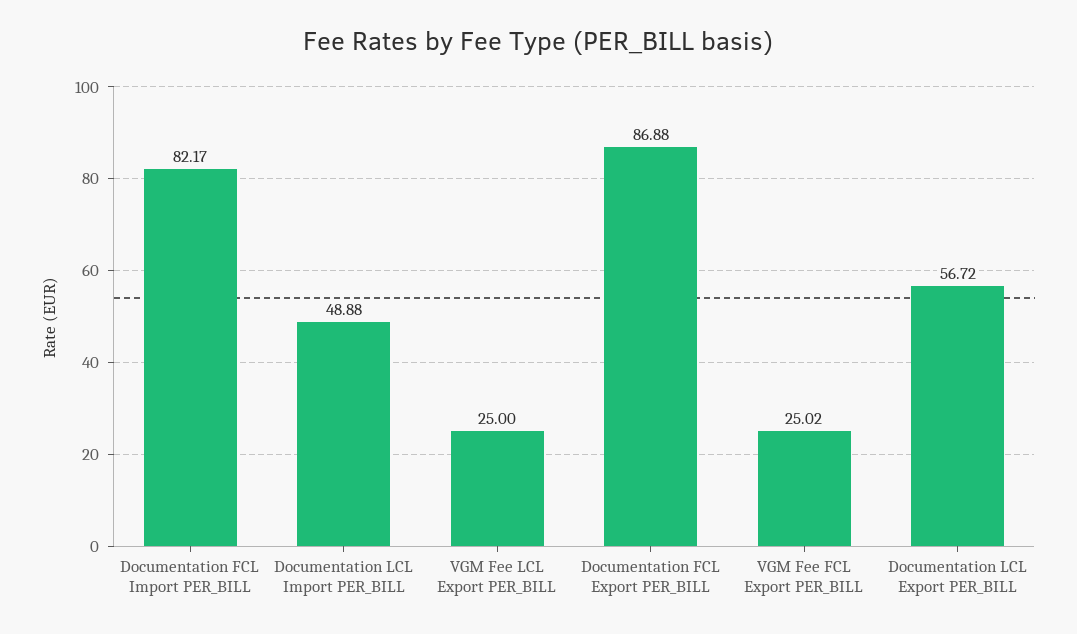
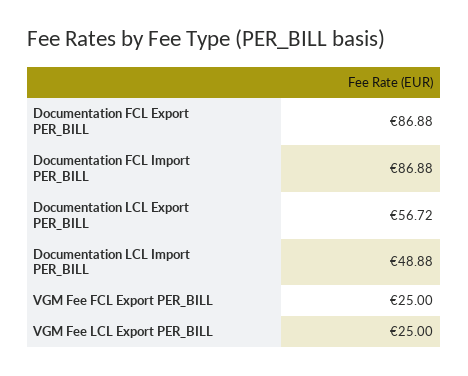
  {
-   "Documentation FCL Import PER_BILL": 82.17,
+   "Documentation FCL Import PER_BILL": 86.88,
    "Documentation LCL Import PER_BILL": 48.88,
    "VGM Fee LCL Export PER_BILL": 25,
    "Documentation FCL Export PER_BILL": 86.88,
-   "VGM Fee FCL Export PER_BILL": 25.02,
+   "VGM Fee FCL Export PER_BILL": 25,
    "Documentation LCL Export PER_BILL": 56.72
  }

